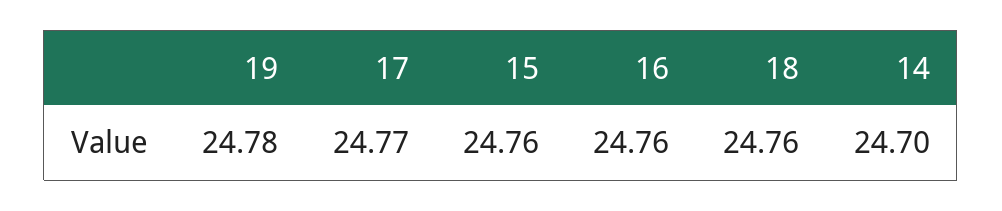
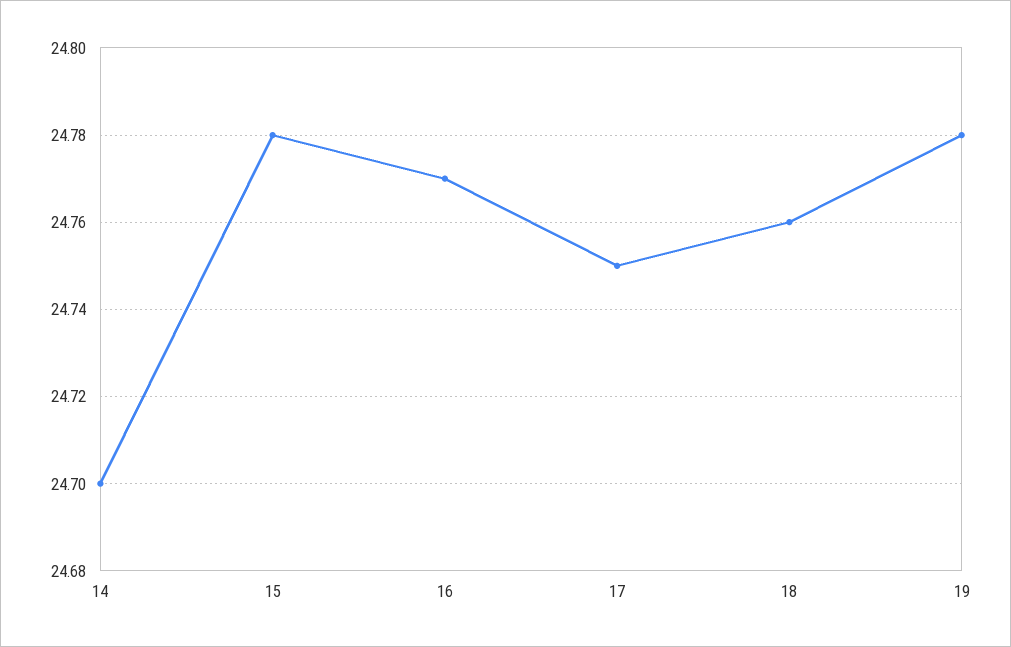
  {
    "19": 24.78,
-   "17": 24.77,
+   "17": 24.75,
-   "15": 24.76,
+   "15": 24.78,
-   "16": 24.76,
+   "16": 24.77,
    "18": 24.76,
    "14": 24.7
  }

